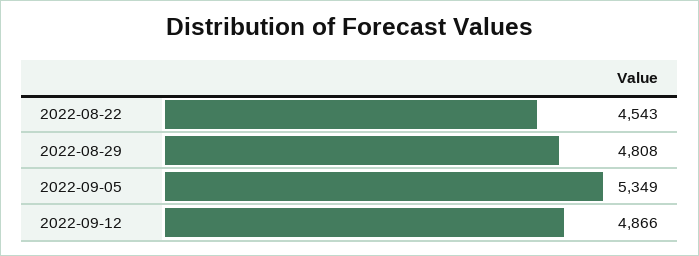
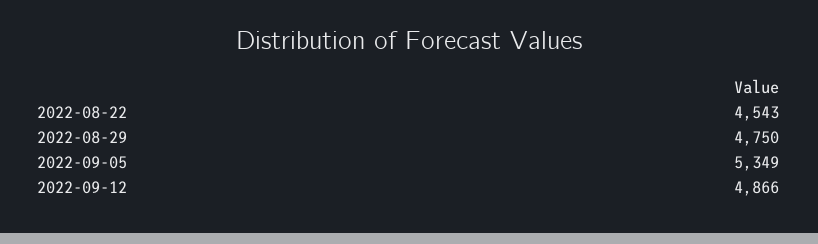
  {
    "2022-08-22": 4543,
-   "2022-08-29": 4808,
+   "2022-08-29": 4750,
    "2022-09-05": 5349,
    "2022-09-12": 4866
  }

